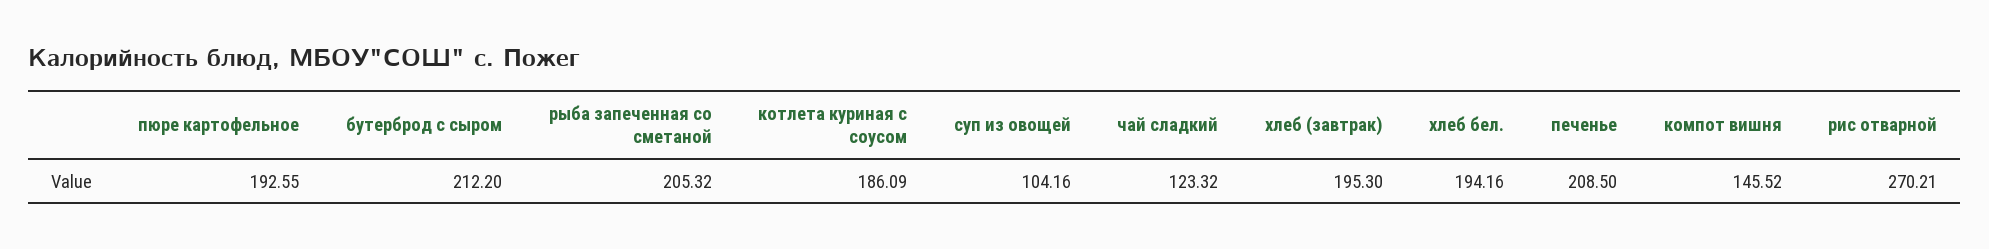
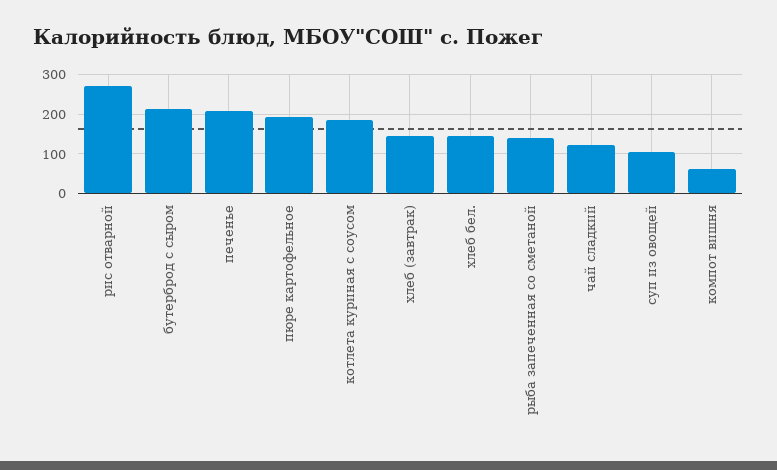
  {
    "пюре картофельное": 192.55,
    "бутерброд с сыром": 212.2,
-   "рыба запеченная со сметаной": 205.32,
+   "рыба запеченная со сметаной": 140,
    "котлета куриная с соусом": 186.09,
    "суп из овощей": 104.16,
    "чай сладкий": 123.32,
-   "хлеб (завтрак)": 195.3,
+   "хлеб (завтрак)": 140,
-   "хлеб бел.": 194.16,
+   "хлеб бел.": 140,
    "печенье": 208.5,
-   "компот вишня": 145.52,
+   "компот вишня": 60,
    "рис отварной": 270.21
  }

